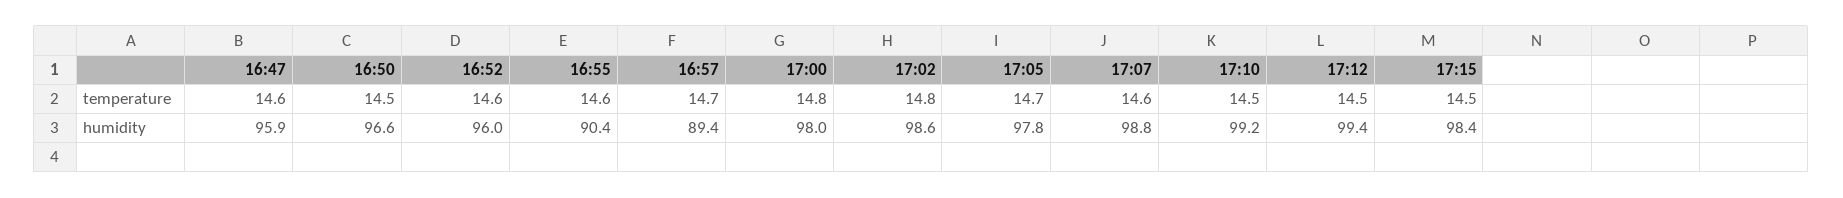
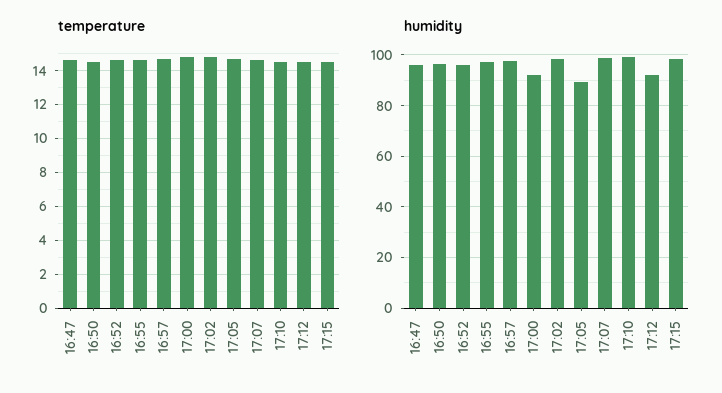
  {
    "temperature": {
      "16:47": 14.6,
      "16:50": 14.5,
      "16:52": 14.6,
      "16:55": 14.6,
      "16:57": 14.7,
      "17:00": 14.8,
      "17:02": 14.8,
      "17:05": 14.7,
      "17:07": 14.6,
      "17:10": 14.5,
      "17:12": 14.5,
      "17:15": 14.5
    },
    "humidity": {
      "16:47": 95.9,
      "16:50": 96.6,
      "16:52": 96,
-     "16:55": 90.4,
+     "16:55": 97.5,
-     "16:57": 89.4,
+     "16:57": 97.5,
-     "17:00": 98,
+     "17:00": 92.5,
      "17:02": 98.6,
-     "17:05": 97.8,
+     "17:05": 90,
      "17:07": 98.8,
      "17:10": 99.2,
-     "17:12": 99.4,
+     "17:12": 92.5,
      "17:15": 98.4
    }
  }

